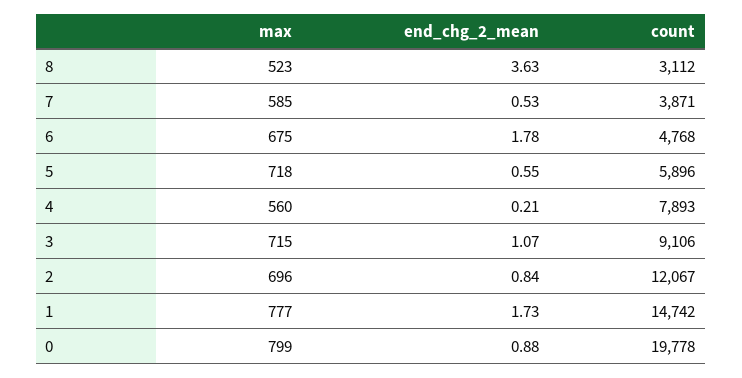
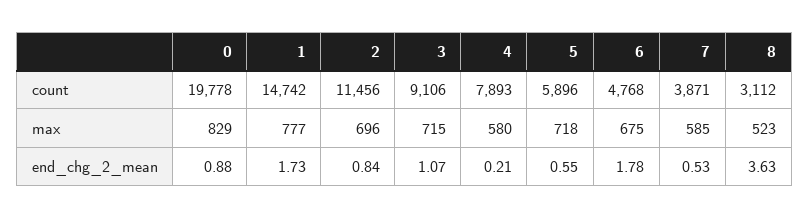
  {
    "max": {
      "8": 523,
      "7": 585,
      "6": 675,
      "5": 718,
-     "4": 560,
+     "4": 580,
      "3": 715,
      "2": 696,
      "1": 777,
-     "0": 799
+     "0": 829
    },
    "end_chg_2_mean": {
      "8": 3.63,
      "7": 0.53,
      "6": 1.78,
      "5": 0.55,
      "4": 0.21,
      "3": 1.07,
      "2": 0.84,
      "1": 1.73,
      "0": 0.88
    },
    "count": {
      "8": 3112,
      "7": 3871,
      "6": 4768,
      "5": 5896,
      "4": 7893,
      "3": 9106,
-     "2": 12067,
+     "2": 11456,
      "1": 14742,
      "0": 19778
    }
  }

